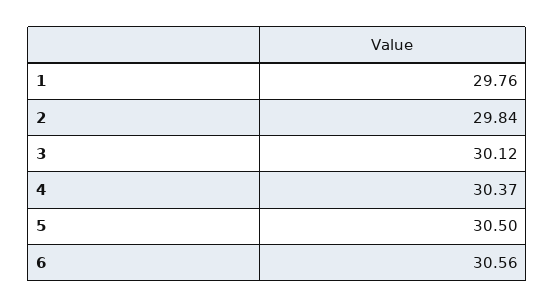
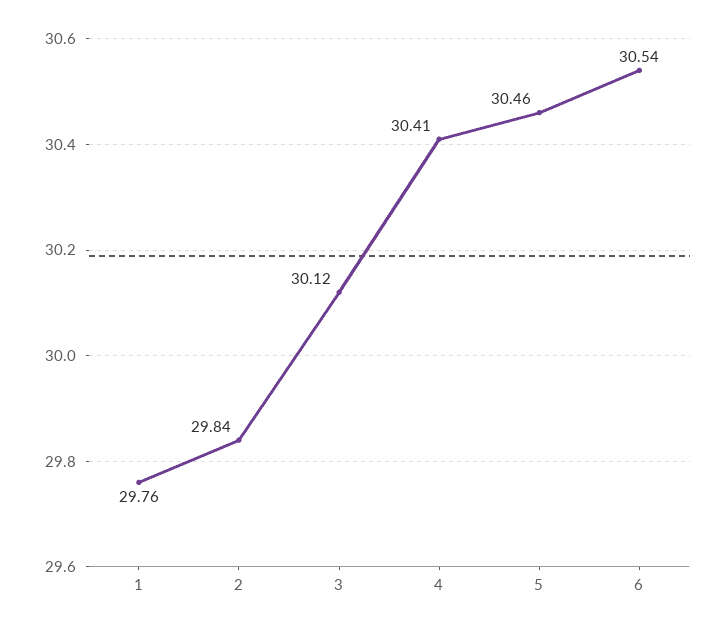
  {
    "1": 29.76,
    "2": 29.84,
    "3": 30.12,
-   "4": 30.37,
+   "4": 30.41,
-   "5": 30.5,
+   "5": 30.46,
-   "6": 30.56
+   "6": 30.54
  }

